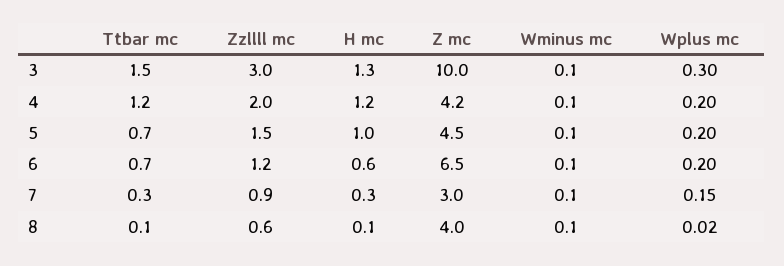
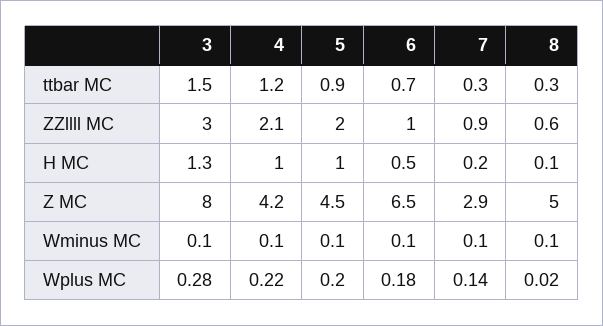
  {
    "Ttbar mc": {
      "3": 1.5,
      "4": 1.2,
-     "5": 0.7,
+     "5": 0.9,
      "6": 0.7,
      "7": 0.3,
-     "8": 0.1
+     "8": 0.3
    },
    "Zzllll mc": {
      "3": 3,
-     "4": 2,
+     "4": 2.1,
-     "5": 1.5,
+     "5": 2,
-     "6": 1.2,
+     "6": 1,
      "7": 0.9,
      "8": 0.6
    },
    "H mc": {
      "3": 1.3,
-     "4": 1.2,
+     "4": 1,
      "5": 1,
-     "6": 0.6,
+     "6": 0.5,
-     "7": 0.3,
+     "7": 0.2,
      "8": 0.1
    },
    "Z mc": {
-     "3": 10,
+     "3": 8,
      "4": 4.2,
      "5": 4.5,
      "6": 6.5,
-     "7": 3,
+     "7": 2.9,
-     "8": 4
+     "8": 5
    },
    "Wminus mc": {
      "3": 0.1,
      "4": 0.1,
      "5": 0.1,
      "6": 0.1,
      "7": 0.1,
      "8": 0.1
    },
    "Wplus mc": {
-     "3": 0.3,
+     "3": 0.28,
-     "4": 0.2,
+     "4": 0.22,
      "5": 0.2,
-     "6": 0.2,
+     "6": 0.18,
-     "7": 0.15,
+     "7": 0.14,
      "8": 0.02
    }
  }

